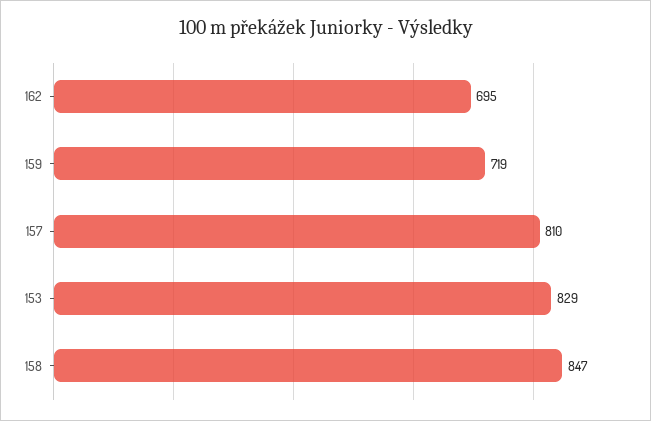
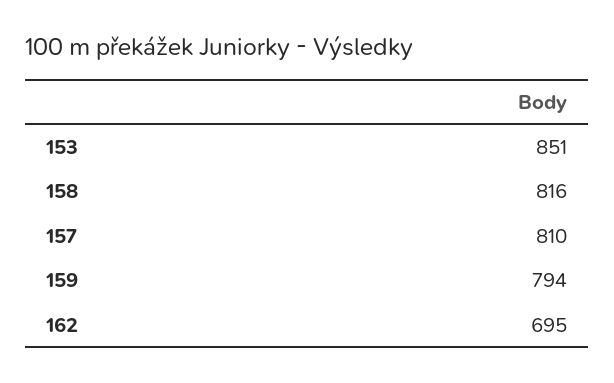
  {
    "162": 695,
-   "159": 719,
+   "159": 794,
    "157": 810,
-   "153": 829,
+   "153": 851,
-   "158": 847
+   "158": 816
  }

